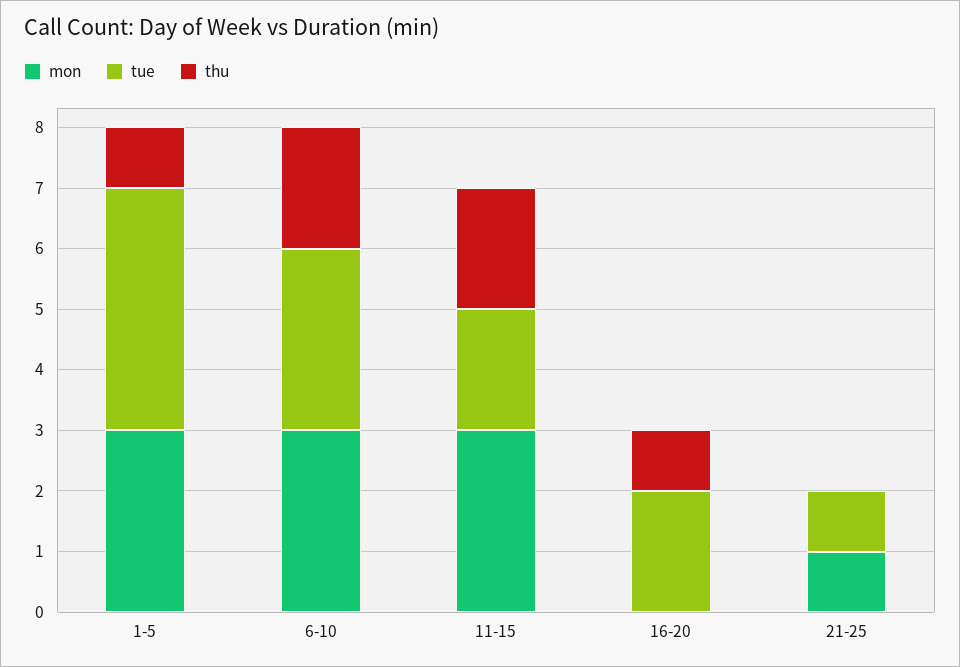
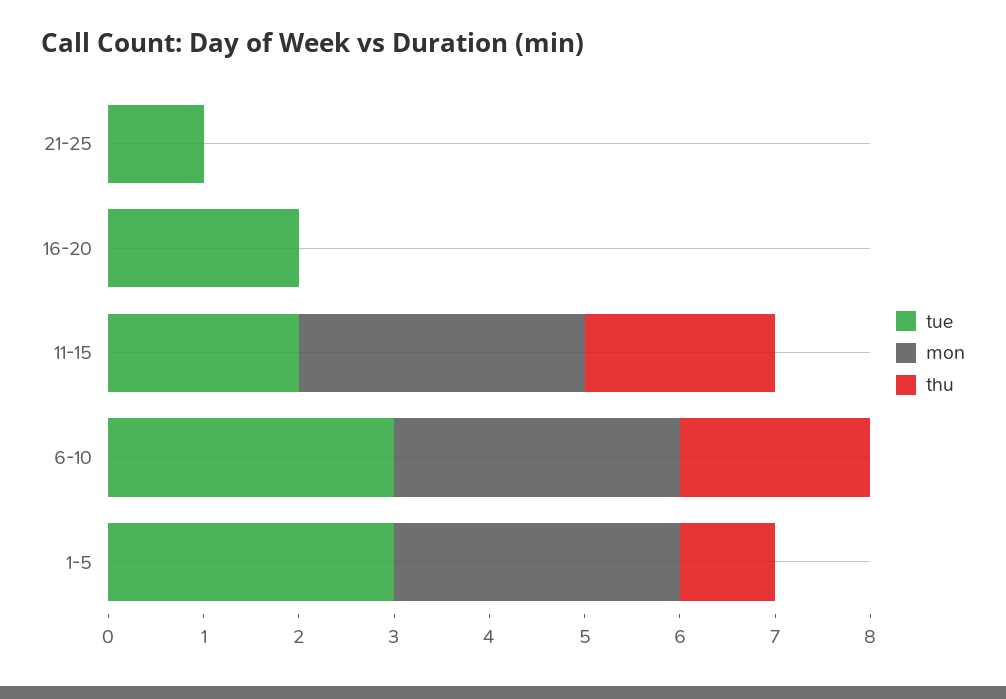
  {
    "mon": {
      "1-5": 3,
      "6-10": 3,
      "11-15": 3,
      "16-20": 0,
-     "21-25": 1
+     "21-25": 0
    },
    "tue": {
-     "1-5": 4,
+     "1-5": 3,
      "6-10": 3,
      "11-15": 2,
      "16-20": 2,
      "21-25": 1
    },
    "thu": {
      "1-5": 1,
      "6-10": 2,
      "11-15": 2,
-     "16-20": 1,
+     "16-20": 0,
      "21-25": 0
    }
  }

